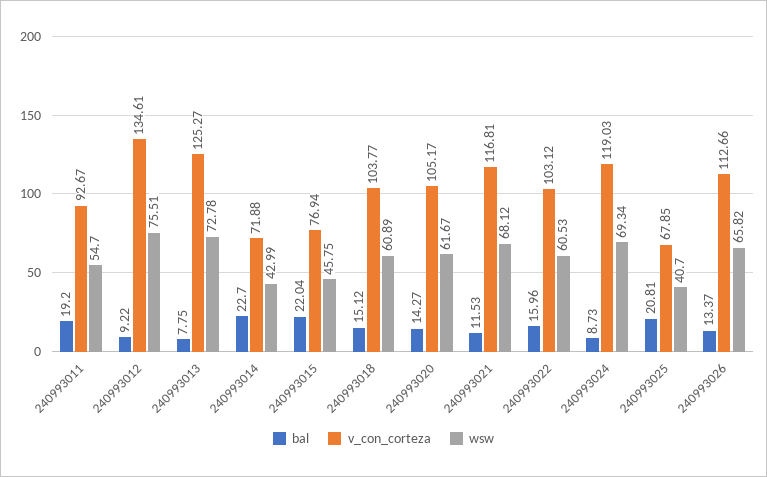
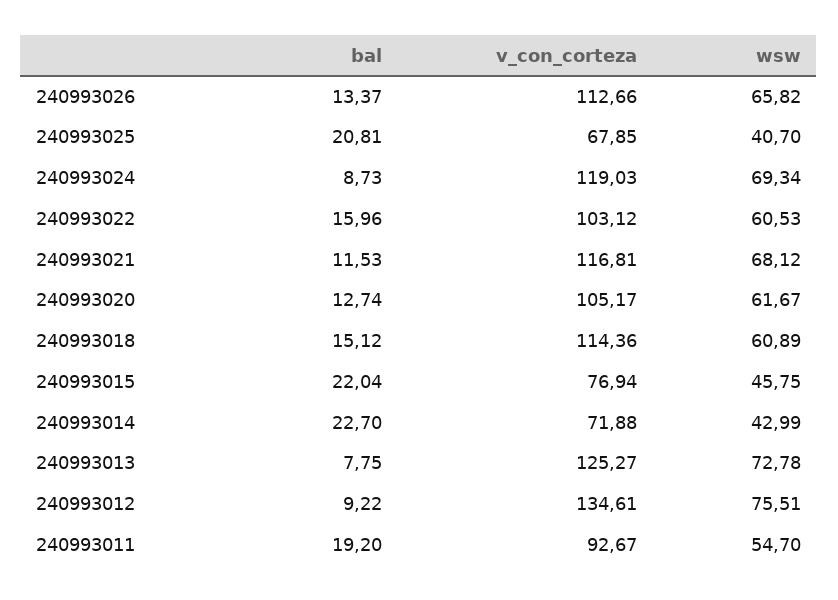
  {
    "bal": {
      "240993011": 19.2,
      "240993012": 9.22,
      "240993013": 7.75,
      "240993014": 22.7,
      "240993015": 22.04,
      "240993018": 15.12,
-     "240993020": 14.27,
+     "240993020": 12.74,
      "240993021": 11.53,
      "240993022": 15.96,
      "240993024": 8.73,
      "240993025": 20.81,
      "240993026": 13.37
    },
    "v_con_corteza": {
      "240993011": 92.67,
      "240993012": 134.61,
      "240993013": 125.27,
      "240993014": 71.88,
      "240993015": 76.94,
-     "240993018": 103.77,
+     "240993018": 114.36,
      "240993020": 105.17,
      "240993021": 116.81,
      "240993022": 103.12,
      "240993024": 119.03,
      "240993025": 67.85,
      "240993026": 112.66
    },
    "wsw": {
      "240993011": 54.7,
      "240993012": 75.51,
      "240993013": 72.78,
      "240993014": 42.99,
      "240993015": 45.75,
      "240993018": 60.89,
      "240993020": 61.67,
      "240993021": 68.12,
      "240993022": 60.53,
      "240993024": 69.34,
      "240993025": 40.7,
      "240993026": 65.82
    }
  }

